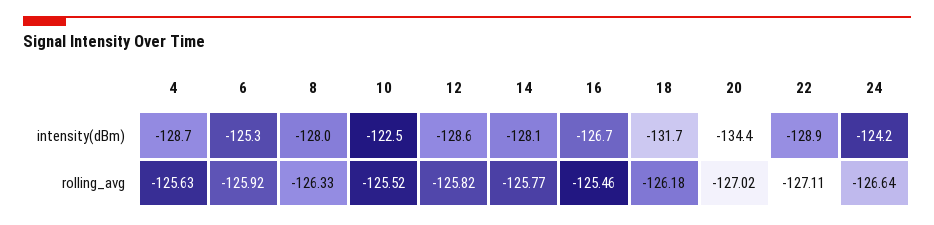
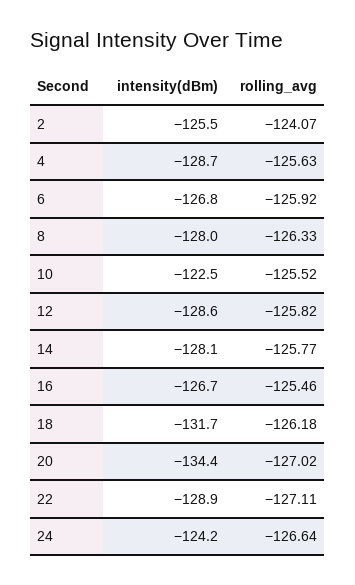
  {
    "4": {
      "intensity(dBm)": -128.7,
      "rolling_avg": -125.63
    },
    "6": {
-     "intensity(dBm)": -125.3,
+     "intensity(dBm)": -126.8,
      "rolling_avg": -125.92
    },
    "8": {
      "intensity(dBm)": -128,
      "rolling_avg": -126.33
    },
    "10": {
      "intensity(dBm)": -122.5,
      "rolling_avg": -125.52
    },
    "12": {
      "intensity(dBm)": -128.6,
      "rolling_avg": -125.82
    },
    "14": {
      "intensity(dBm)": -128.1,
      "rolling_avg": -125.77
    },
    "16": {
      "intensity(dBm)": -126.7,
      "rolling_avg": -125.46
    },
    "18": {
      "intensity(dBm)": -131.7,
      "rolling_avg": -126.18
    },
    "20": {
      "intensity(dBm)": -134.4,
      "rolling_avg": -127.02
    },
    "22": {
      "intensity(dBm)": -128.9,
      "rolling_avg": -127.11
    },
    "24": {
      "intensity(dBm)": -124.2,
      "rolling_avg": -126.64
-   }
+   },
+   "2": {
+     "intensity(dBm)": -125.5,
+     "rolling_avg": -124.07
+   }
  }

